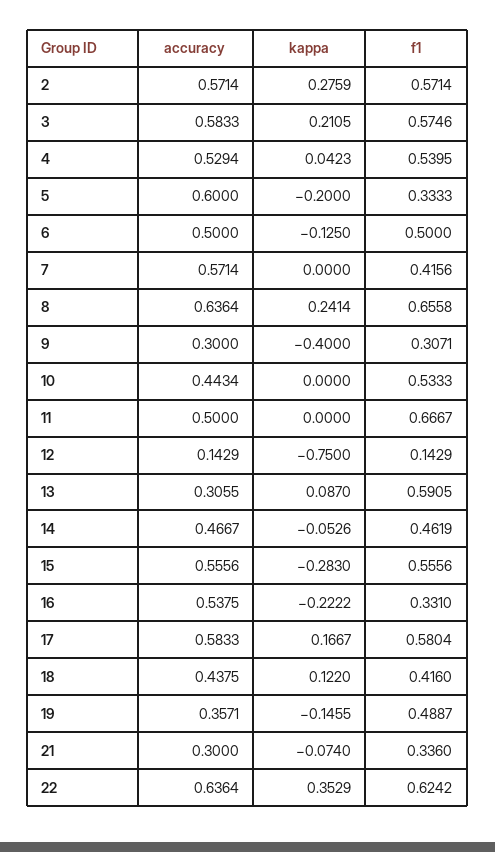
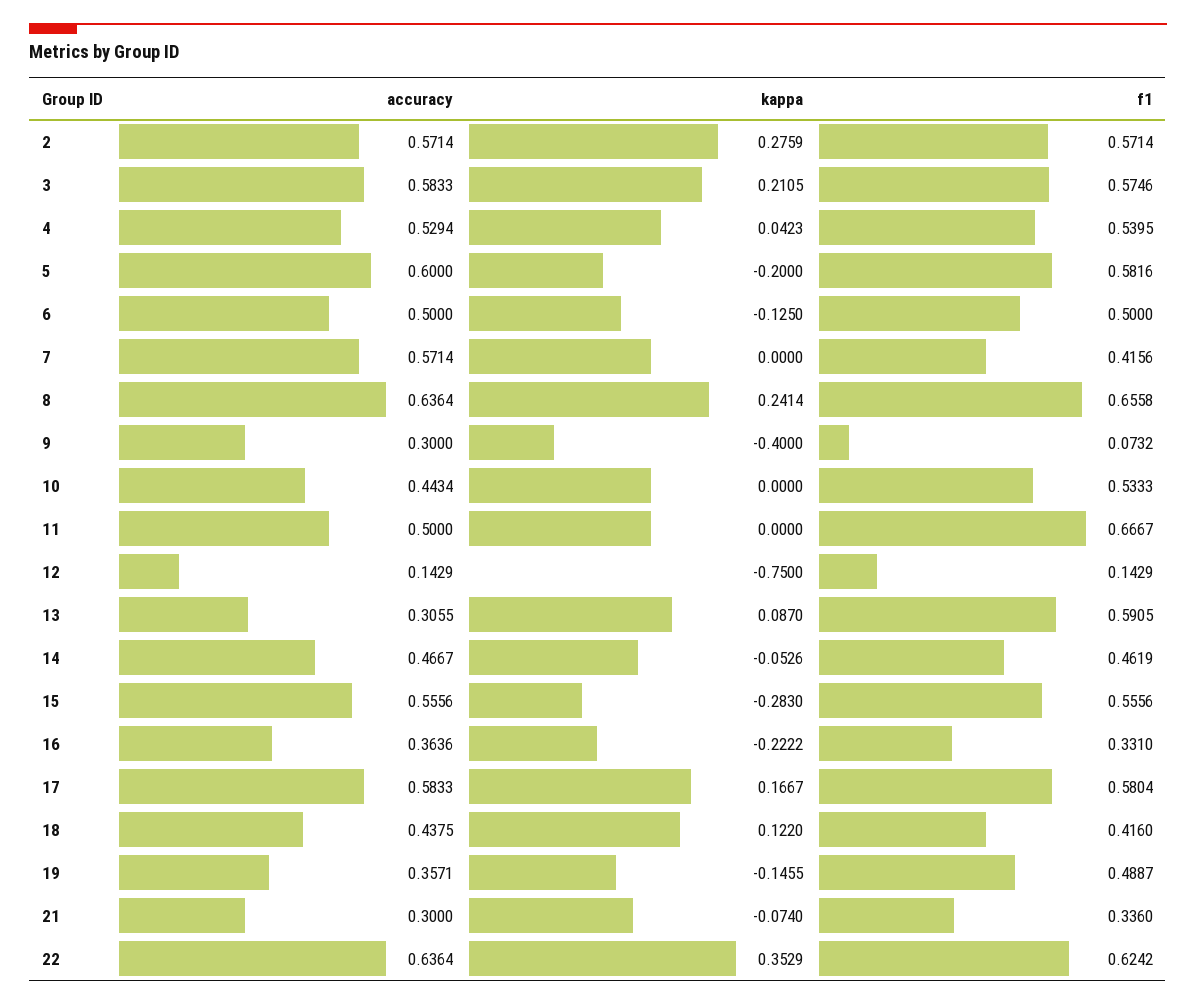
  {
    "accuracy": {
      "2": 0.5714,
      "3": 0.5833,
      "4": 0.5294,
      "5": 0.6,
      "6": 0.5,
      "7": 0.5714,
      "8": 0.6364,
      "9": 0.3,
      "10": 0.4434,
      "11": 0.5,
      "12": 0.1429,
      "13": 0.3055,
      "14": 0.4667,
      "15": 0.5556,
-     "16": 0.5375,
+     "16": 0.3636,
      "17": 0.5833,
      "18": 0.4375,
      "19": 0.3571,
      "21": 0.3,
      "22": 0.6364
    },
    "kappa": {
      "2": 0.2759,
      "3": 0.2105,
      "4": 0.0423,
      "5": -0.2,
      "6": -0.125,
      "7": 0,
      "8": 0.2414,
      "9": -0.4,
      "10": 0,
      "11": 0,
      "12": -0.75,
      "13": 0.087,
      "14": -0.0526,
      "15": -0.283,
      "16": -0.2222,
      "17": 0.1667,
      "18": 0.122,
      "19": -0.1455,
      "21": -0.074,
      "22": 0.3529
    },
    "f1": {
      "2": 0.5714,
      "3": 0.5746,
      "4": 0.5395,
-     "5": 0.3333,
+     "5": 0.5816,
      "6": 0.5,
      "7": 0.4156,
      "8": 0.6558,
-     "9": 0.3071,
+     "9": 0.0732,
      "10": 0.5333,
      "11": 0.6667,
      "12": 0.1429,
      "13": 0.5905,
      "14": 0.4619,
      "15": 0.5556,
      "16": 0.331,
      "17": 0.5804,
      "18": 0.416,
      "19": 0.4887,
      "21": 0.336,
      "22": 0.6242
    }
  }

